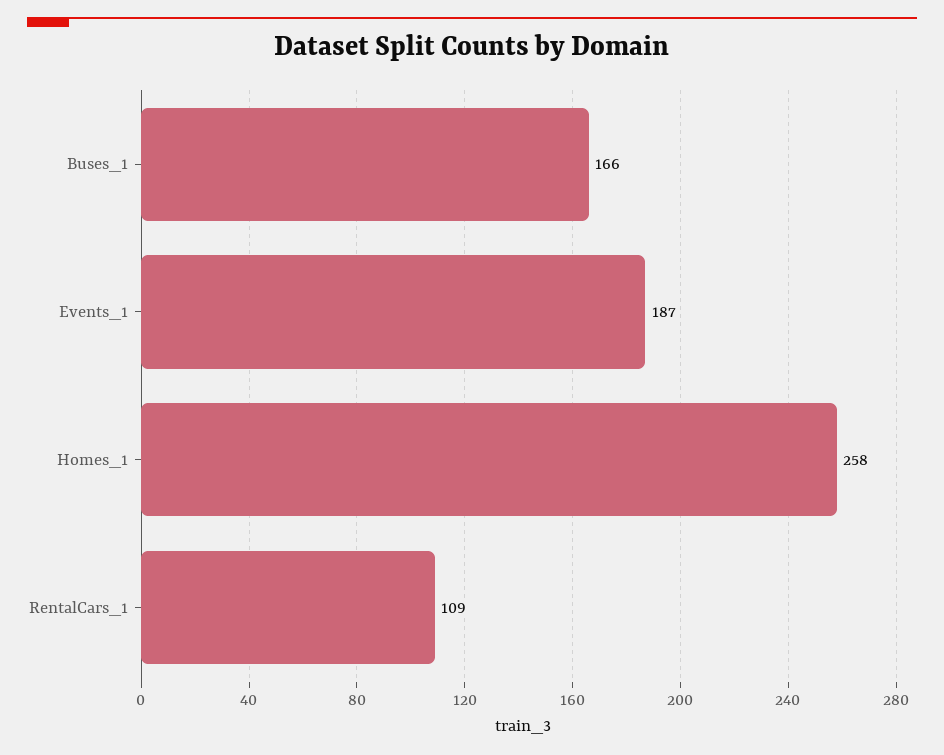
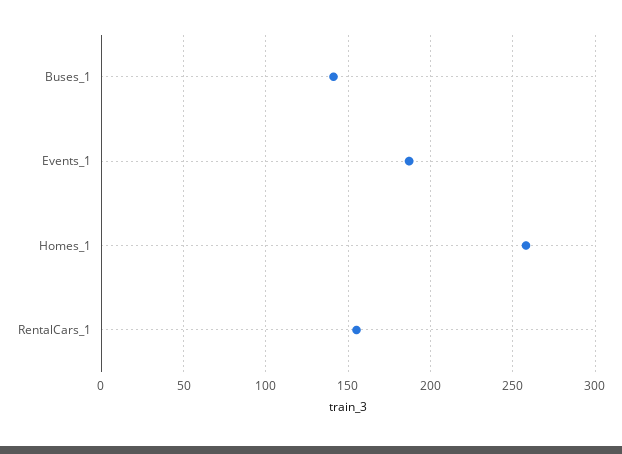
  {
-   "Buses_1": 166,
+   "Buses_1": 140,
    "Events_1": 187,
    "Homes_1": 258,
-   "RentalCars_1": 109
+   "RentalCars_1": 155
  }

